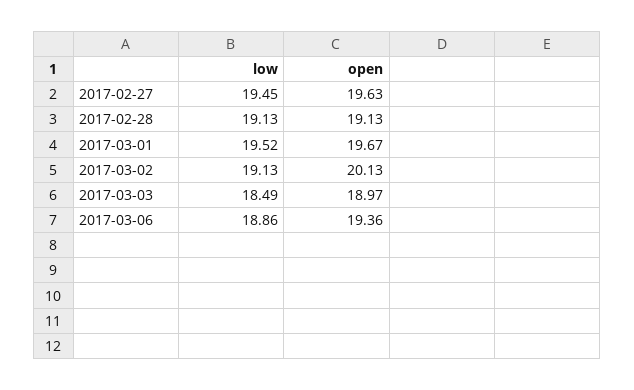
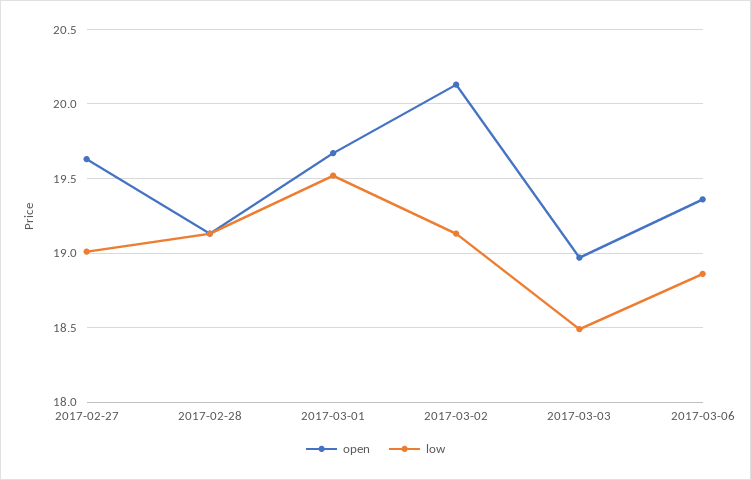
  {
    "low": {
-     "2017-02-27": 19.45,
+     "2017-02-27": 19,
      "2017-02-28": 19.13,
      "2017-03-01": 19.52,
      "2017-03-02": 19.13,
      "2017-03-03": 18.49,
      "2017-03-06": 18.86
    },
    "open": {
      "2017-02-27": 19.63,
      "2017-02-28": 19.13,
      "2017-03-01": 19.67,
      "2017-03-02": 20.13,
      "2017-03-03": 18.97,
      "2017-03-06": 19.36
    }
  }

